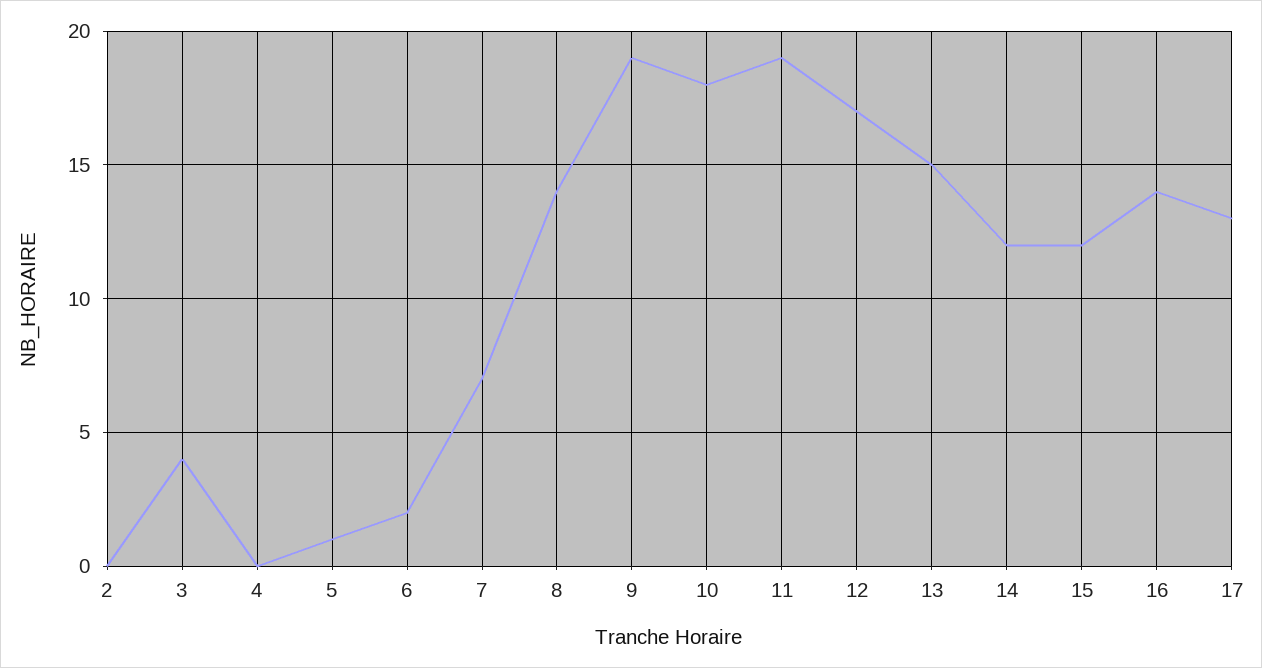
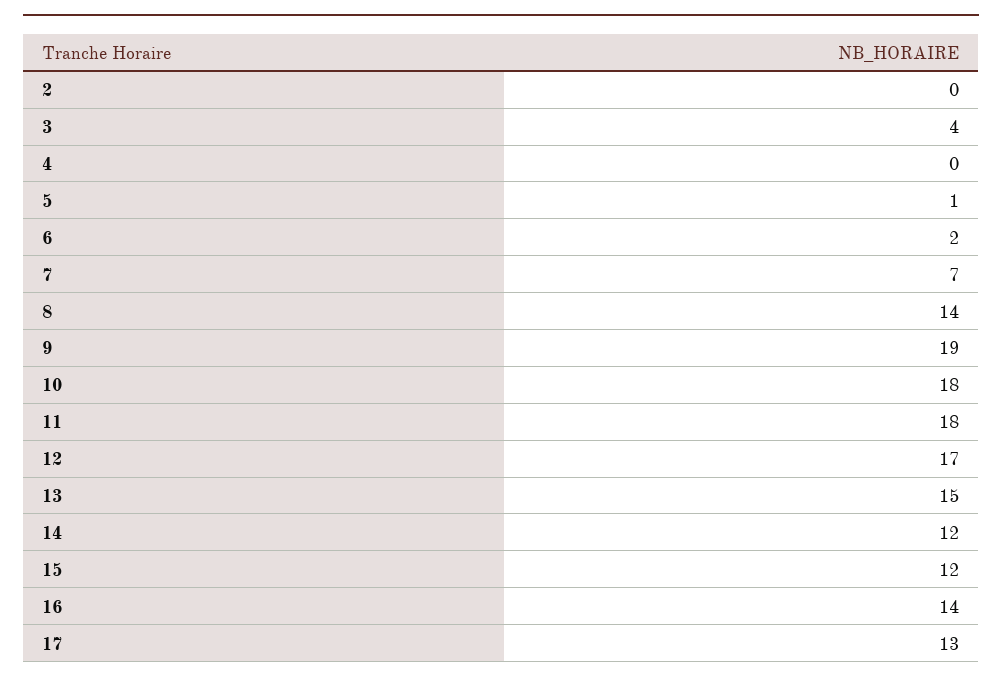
  {
    "2": 0,
    "3": 4,
    "4": 0,
    "5": 1,
    "6": 2,
    "7": 7,
    "8": 14,
    "9": 19,
    "10": 18,
-   "11": 19,
+   "11": 18,
    "12": 17,
    "13": 15,
    "14": 12,
    "15": 12,
    "16": 14,
    "17": 13
  }

